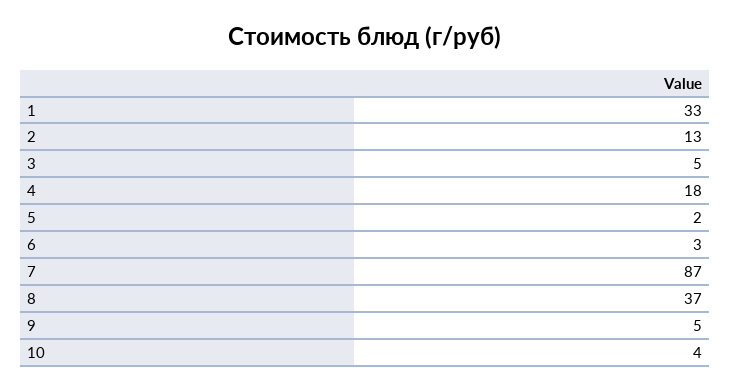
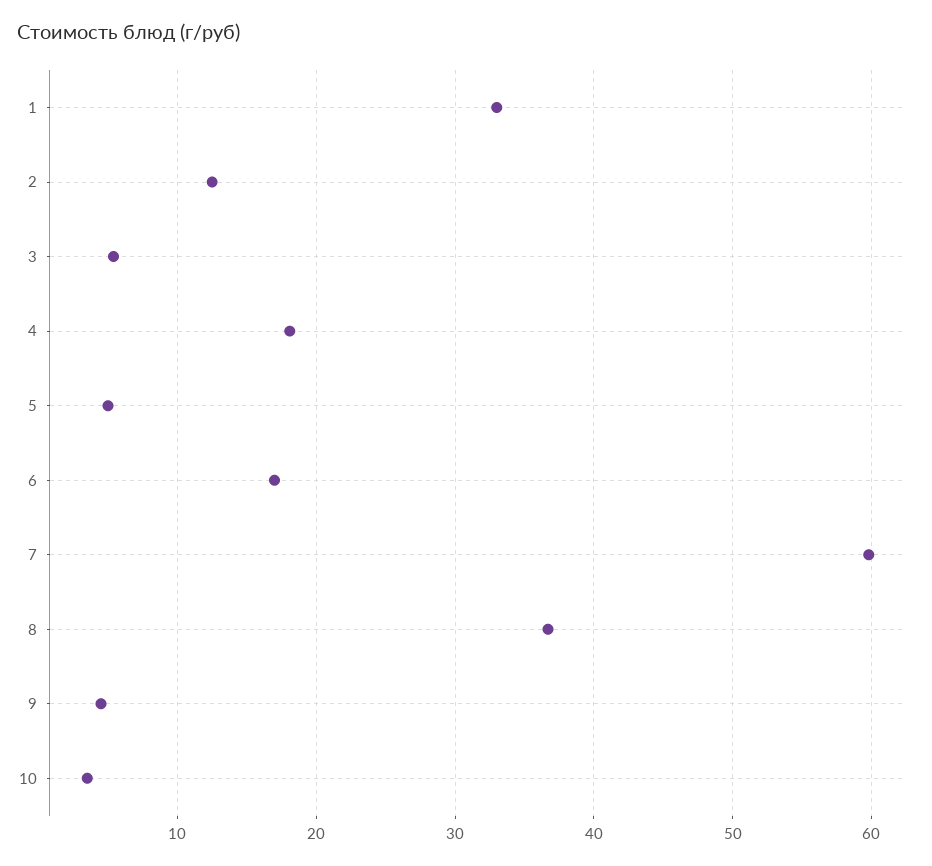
  {
    "1": 33,
    "2": 13,
    "3": 5,
    "4": 18,
-   "5": 2,
+   "5": 5,
-   "6": 3,
+   "6": 17,
-   "7": 87,
+   "7": 60,
    "8": 37,
    "9": 5,
    "10": 4
  }

